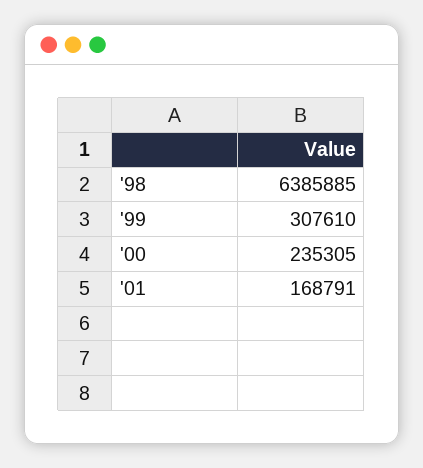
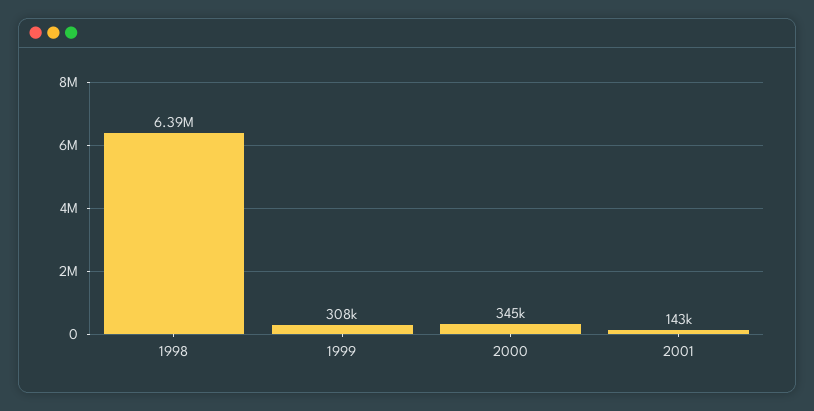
  {
    "'98": 6385885,
    "'99": 307610,
-   "'00": 235305,
+   "'00": 345000,
-   "'01": 168791
+   "'01": 143000
  }

